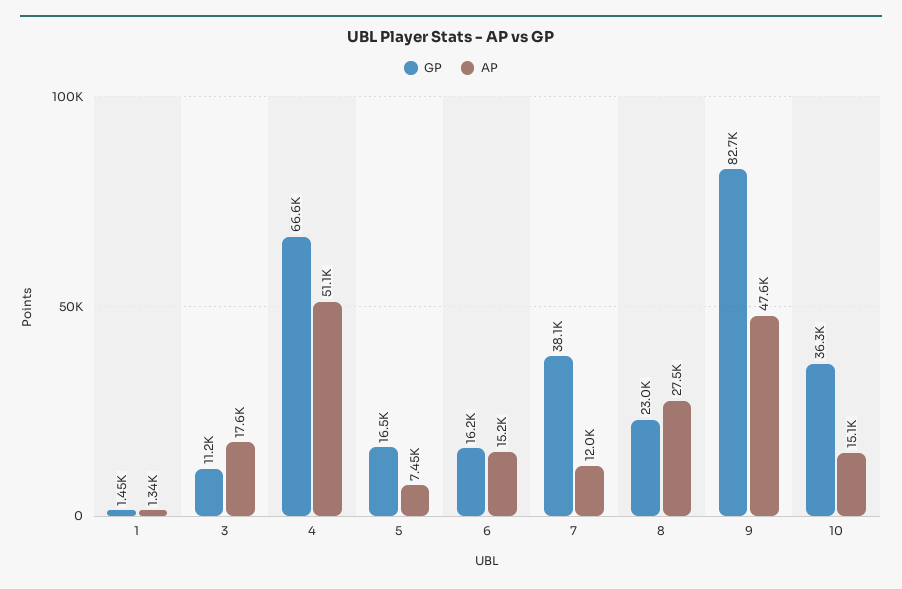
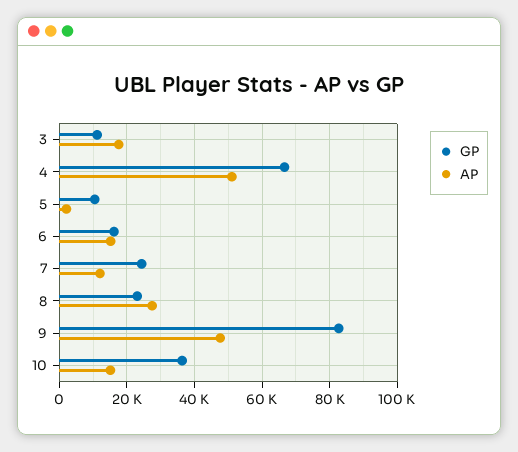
  {
    "GP": {
-     "1": 1450,
      "3": 11200,
      "4": 66600,
-     "5": 16500,
+     "5": 10000,
      "6": 16200,
-     "7": 38100,
+     "7": 24000,
      "8": 23000,
      "9": 82700,
      "10": 36300
    },
    "AP": {
-     "1": 1340,
      "3": 17600,
      "4": 51100,
-     "5": 7450,
+     "5": 2000,
      "6": 15200,
      "7": 12000,
      "8": 27500,
      "9": 47600,
      "10": 15100
    }
  }

